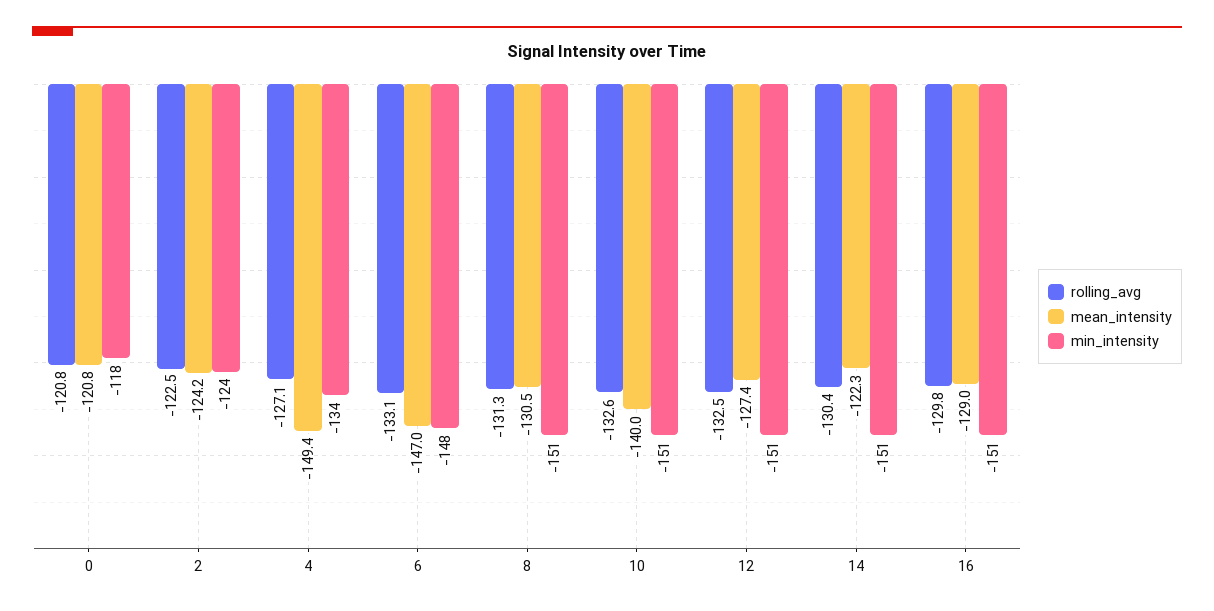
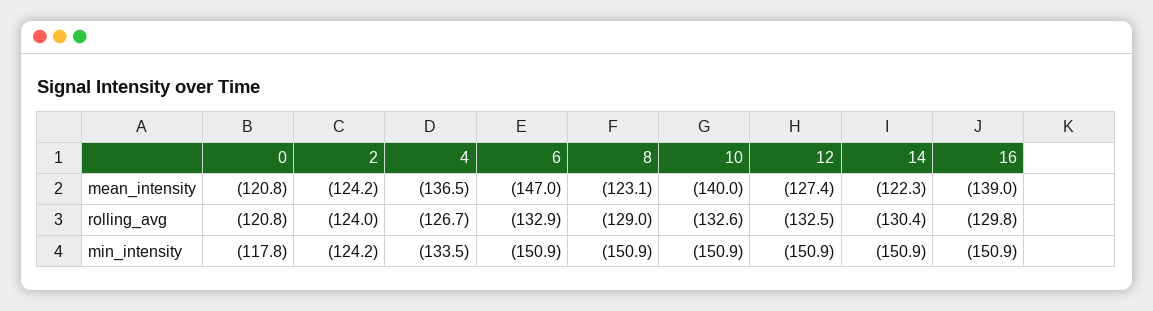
  {
    "rolling_avg": {
      "0": -120.8,
-     "2": -122.5,
+     "2": -124,
-     "4": -127.1,
+     "4": -126.7,
-     "6": -133.1,
+     "6": -132.9,
-     "8": -131.3,
+     "8": -129,
      "10": -132.6,
      "12": -132.5,
      "14": -130.4,
      "16": -129.8
    },
    "mean_intensity": {
      "0": -120.8,
      "2": -124.2,
-     "4": -149.4,
+     "4": -136.5,
      "6": -147,
-     "8": -130.5,
+     "8": -123.1,
      "10": -140,
      "12": -127.4,
      "14": -122.3,
-     "16": -129
+     "16": -139
    },
    "min_intensity": {
      "0": -117.8,
      "2": -124.2,
      "4": -133.5,
-     "6": -148,
+     "6": -150.9,
      "8": -150.9,
      "10": -150.9,
      "12": -150.9,
      "14": -150.9,
      "16": -150.9
    }
  }

